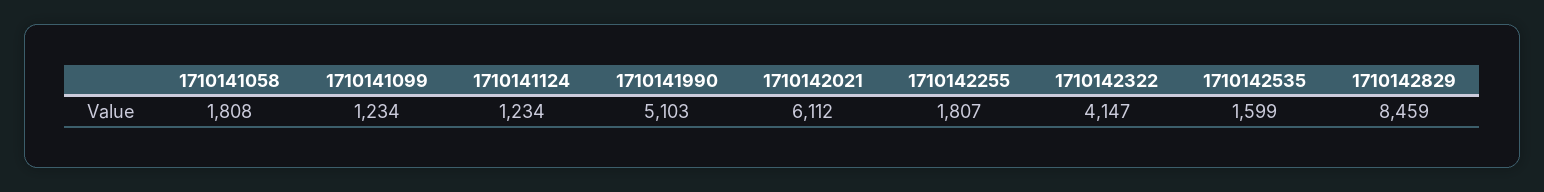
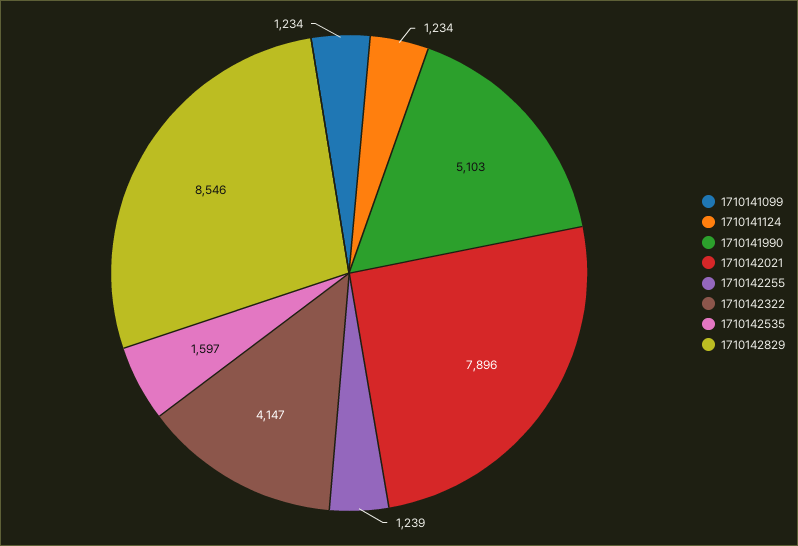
  {
-   "1710141058": 1808,
    "1710141099": 1234,
    "1710141124": 1234,
    "1710141990": 5103,
-   "1710142021": 6112,
+   "1710142021": 7896,
-   "1710142255": 1807,
+   "1710142255": 1239,
    "1710142322": 4147,
-   "1710142535": 1599,
+   "1710142535": 1597,
-   "1710142829": 8459
+   "1710142829": 8546
  }

